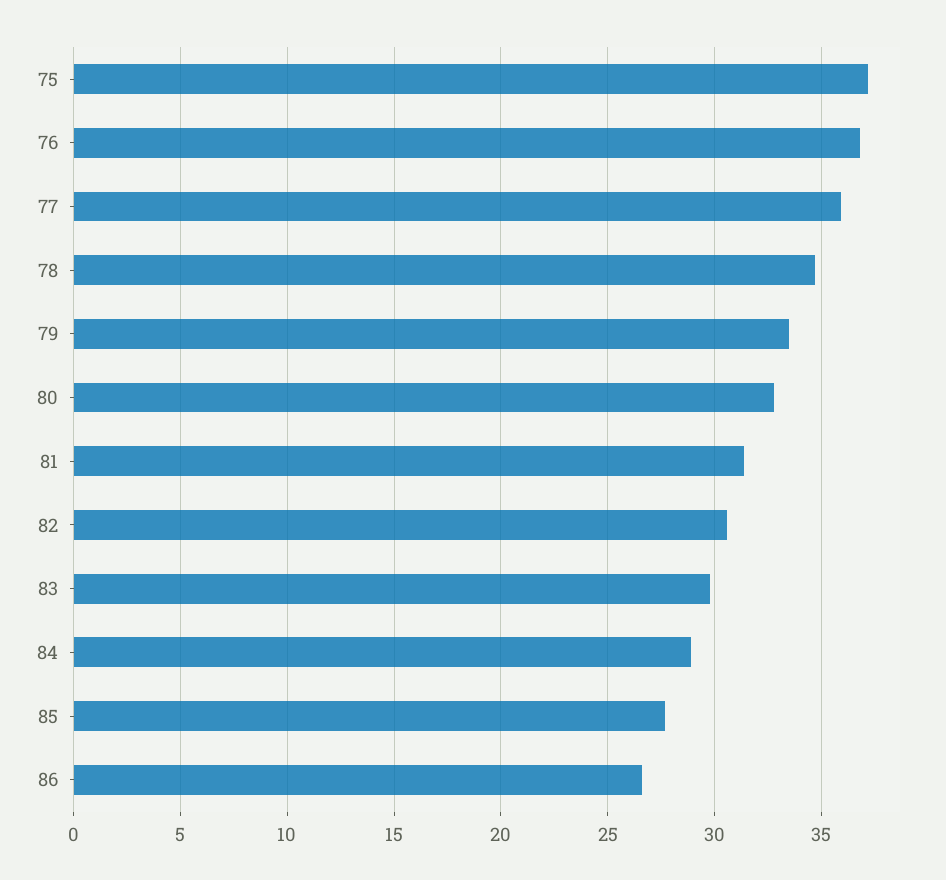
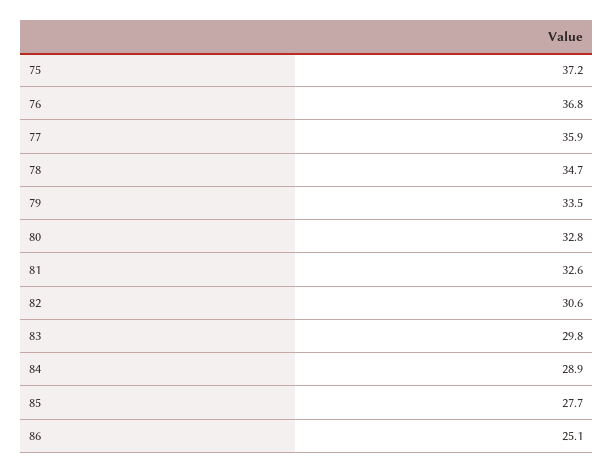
  {
    "75": 37.2,
    "76": 36.8,
    "77": 35.9,
    "78": 34.7,
    "79": 33.5,
    "80": 32.8,
-   "81": 31.5,
+   "81": 32.6,
    "82": 30.6,
    "83": 29.8,
    "84": 28.9,
    "85": 27.7,
-   "86": 26.5
+   "86": 25.1
  }

